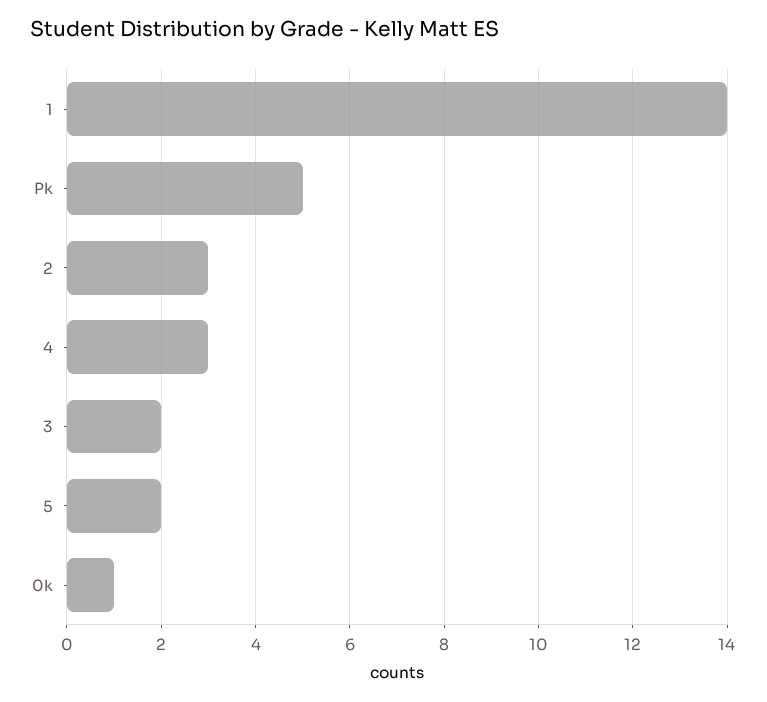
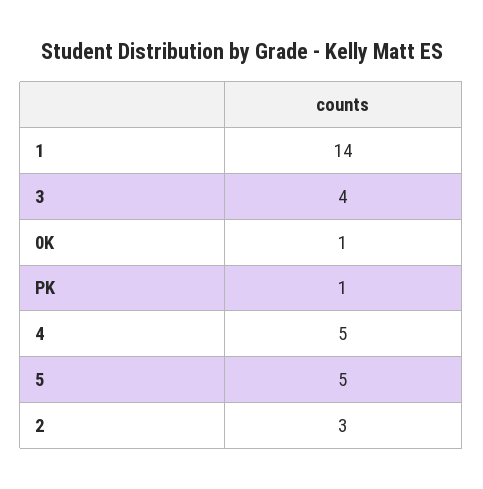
  {
    "1": 14,
-   "Pk": 5,
+   "Pk": 1,
    "2": 3,
-   "4": 3,
+   "4": 5,
-   "3": 2,
+   "3": 4,
-   "5": 2,
+   "5": 5,
    "0k": 1
  }

